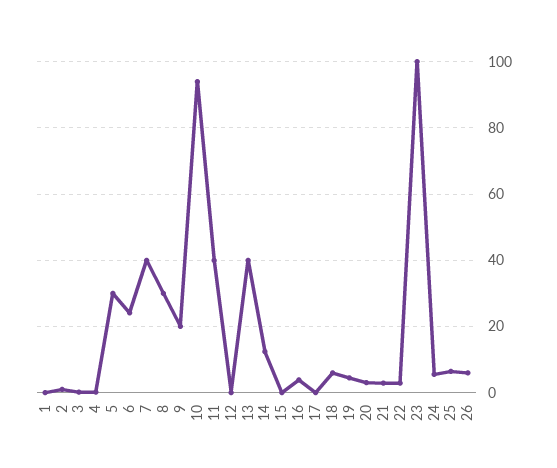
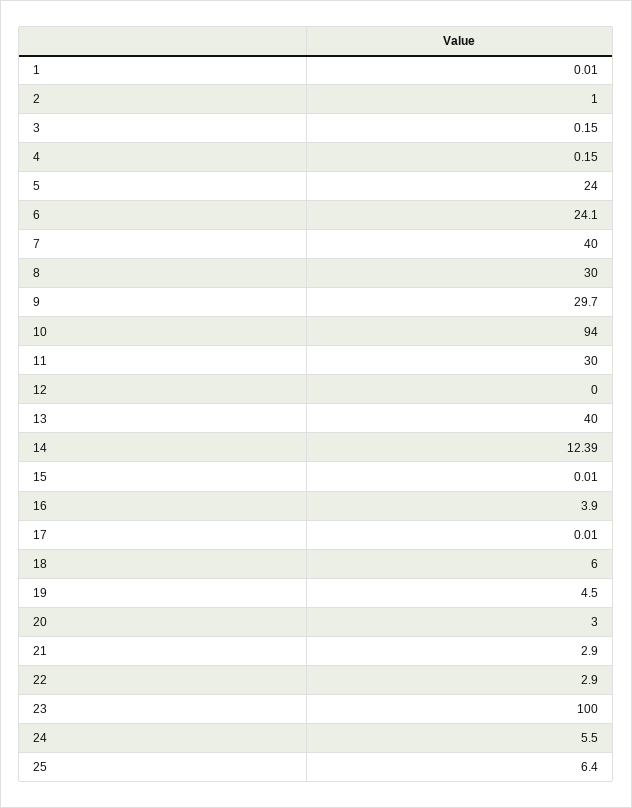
  {
    "1": 0.01,
    "2": 1,
    "3": 0.15,
    "4": 0.15,
-   "5": 30,
+   "5": 24,
    "6": 24.1,
    "7": 40,
    "8": 30,
-   "9": 20,
+   "9": 29.7,
    "10": 94,
-   "11": 40,
+   "11": 30,
    "12": 0,
    "13": 40,
    "14": 12.39,
    "15": 0.01,
    "16": 3.9,
    "17": 0.01,
    "18": 6,
    "19": 4.5,
    "20": 3,
    "21": 2.9,
    "22": 2.9,
    "23": 100,
    "24": 5.5,
-   "25": 6.4,
+   "25": 6.4
-   "26": 6
  }

